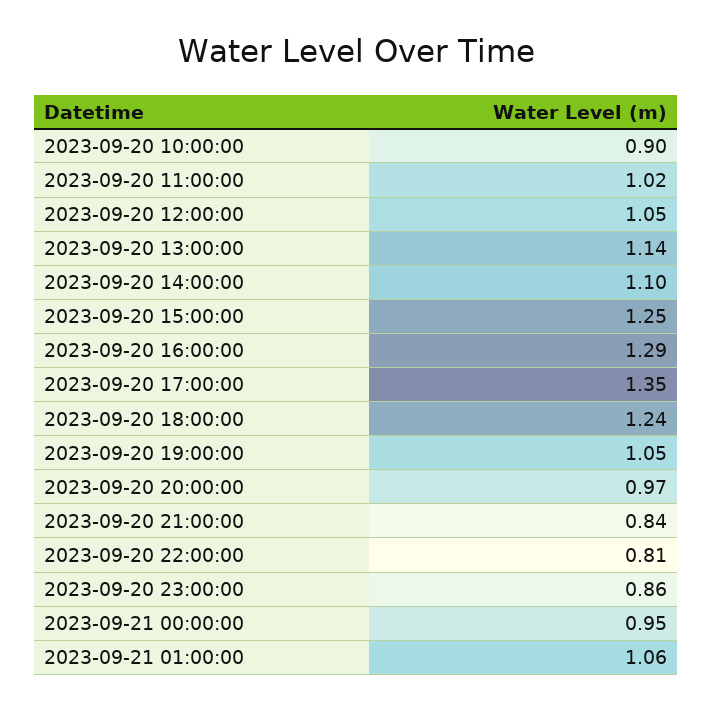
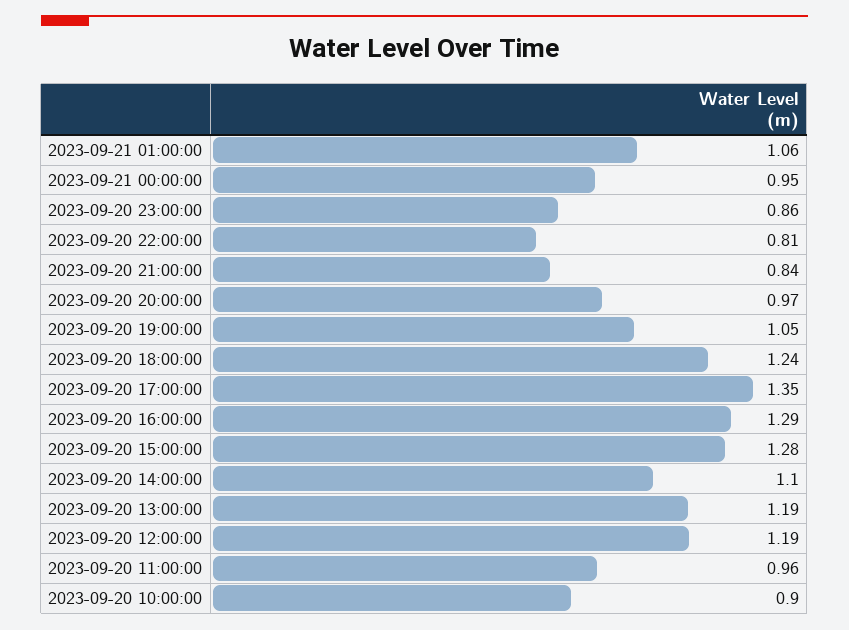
  {
    "2023-09-20 10:00:00": 0.9,
-   "2023-09-20 11:00:00": 1.02,
+   "2023-09-20 11:00:00": 0.96,
-   "2023-09-20 12:00:00": 1.05,
+   "2023-09-20 12:00:00": 1.19,
-   "2023-09-20 13:00:00": 1.14,
+   "2023-09-20 13:00:00": 1.19,
    "2023-09-20 14:00:00": 1.1,
-   "2023-09-20 15:00:00": 1.25,
+   "2023-09-20 15:00:00": 1.28,
    "2023-09-20 16:00:00": 1.29,
    "2023-09-20 17:00:00": 1.35,
    "2023-09-20 18:00:00": 1.24,
    "2023-09-20 19:00:00": 1.05,
    "2023-09-20 20:00:00": 0.97,
    "2023-09-20 21:00:00": 0.84,
    "2023-09-20 22:00:00": 0.81,
    "2023-09-20 23:00:00": 0.86,
    "2023-09-21 00:00:00": 0.95,
    "2023-09-21 01:00:00": 1.06
  }

